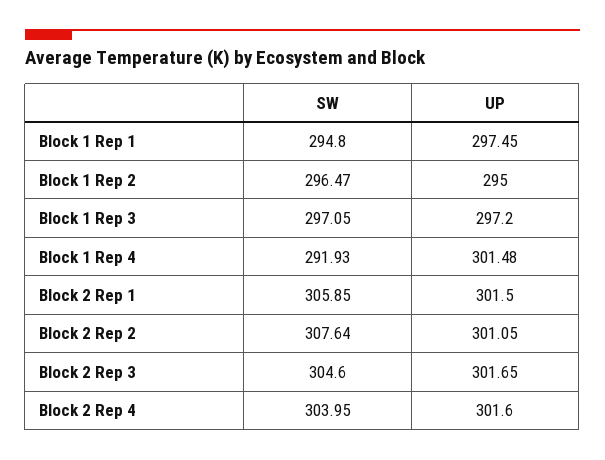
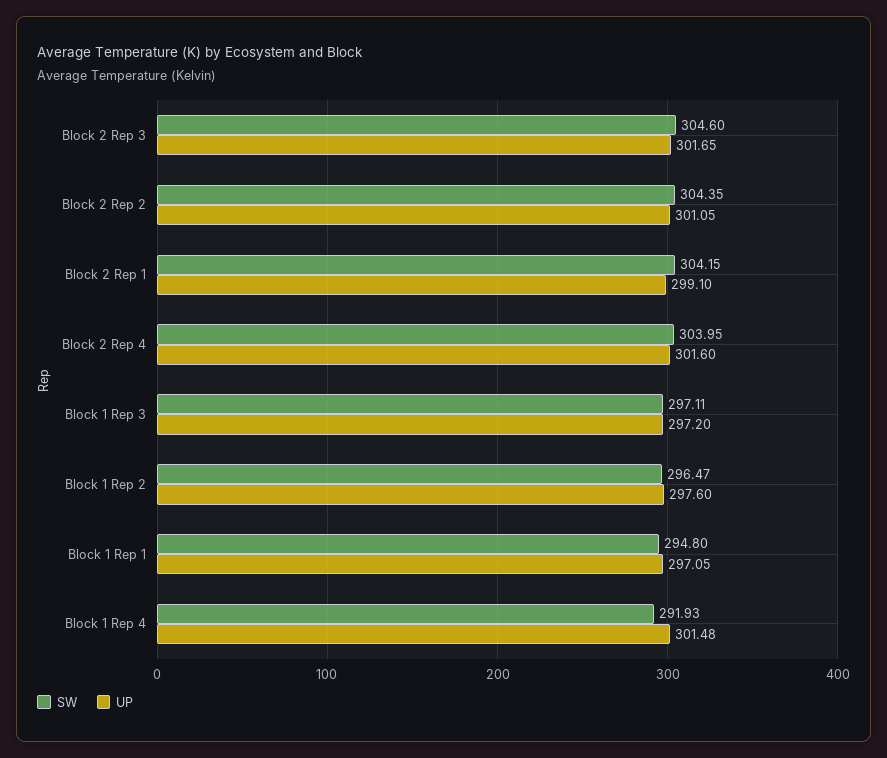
  {
    "SW": {
      "Block 1 Rep 1": 294.8,
      "Block 1 Rep 2": 296.47,
-     "Block 1 Rep 3": 297.05,
+     "Block 1 Rep 3": 297.11,
      "Block 1 Rep 4": 291.93,
-     "Block 2 Rep 1": 305.85,
+     "Block 2 Rep 1": 304.15,
-     "Block 2 Rep 2": 307.64,
+     "Block 2 Rep 2": 304.35,
      "Block 2 Rep 3": 304.6,
      "Block 2 Rep 4": 303.95
    },
    "UP": {
-     "Block 1 Rep 1": 297.45,
+     "Block 1 Rep 1": 297.05,
-     "Block 1 Rep 2": 295,
+     "Block 1 Rep 2": 297.6,
      "Block 1 Rep 3": 297.2,
      "Block 1 Rep 4": 301.48,
-     "Block 2 Rep 1": 301.5,
+     "Block 2 Rep 1": 299.1,
      "Block 2 Rep 2": 301.05,
      "Block 2 Rep 3": 301.65,
      "Block 2 Rep 4": 301.6
    }
  }

